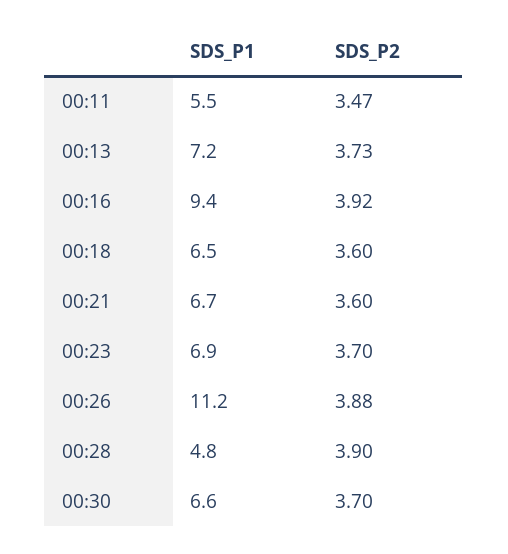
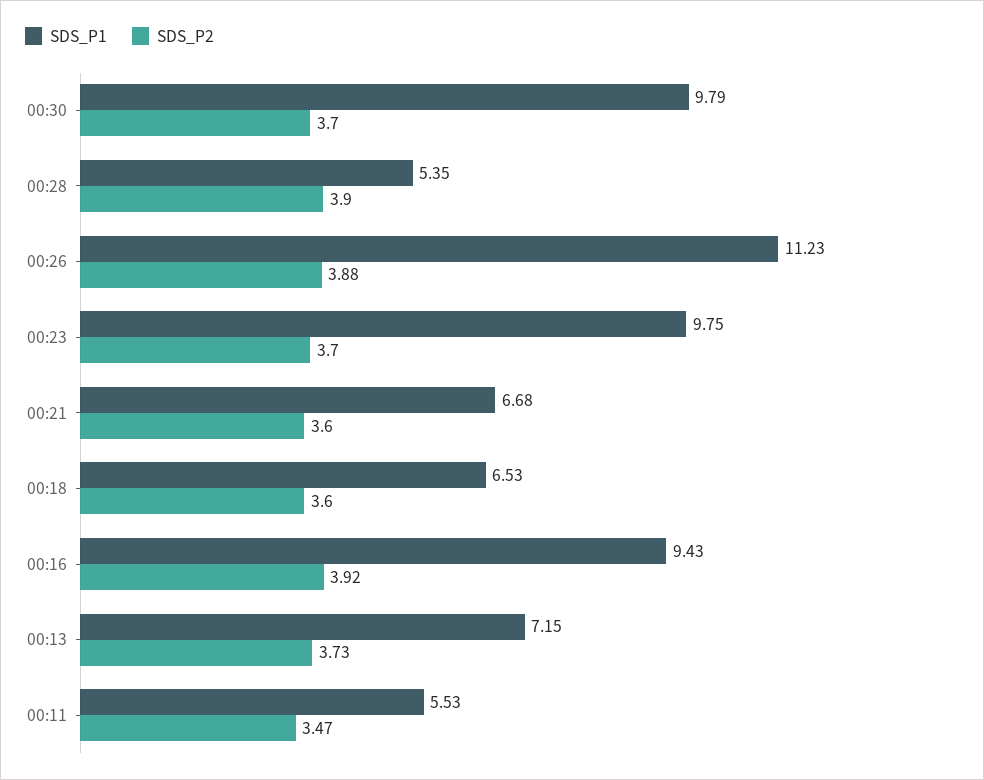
  {
    "SDS_P1": {
      "00:11": 5.53,
      "00:13": 7.15,
      "00:16": 9.43,
      "00:18": 6.53,
      "00:21": 6.68,
-     "00:23": 6.9,
+     "00:23": 9.75,
      "00:26": 11.23,
-     "00:28": 4.8,
+     "00:28": 5.35,
-     "00:30": 6.6
+     "00:30": 9.79
    },
    "SDS_P2": {
      "00:11": 3.47,
      "00:13": 3.73,
      "00:16": 3.92,
      "00:18": 3.6,
      "00:21": 3.6,
      "00:23": 3.7,
      "00:26": 3.88,
      "00:28": 3.9,
      "00:30": 3.7
    }
  }

